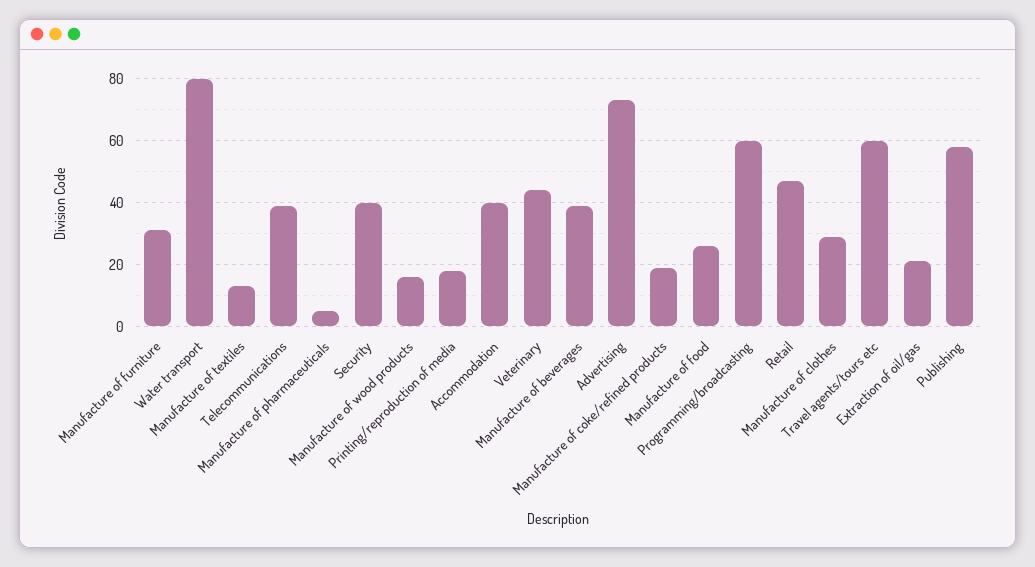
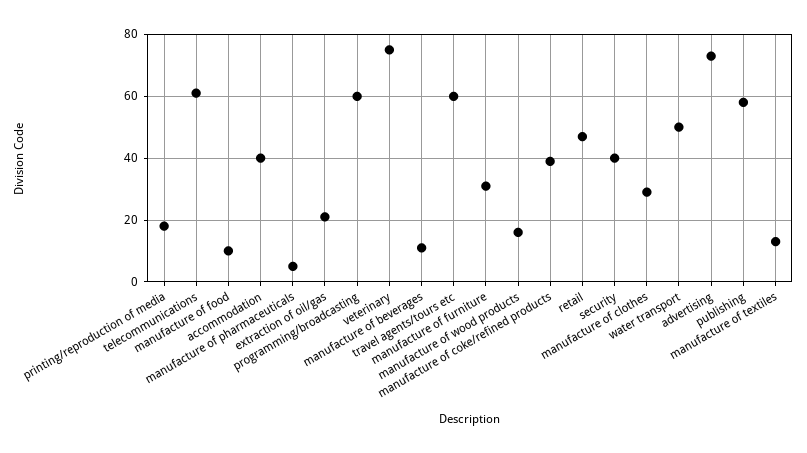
  {
    "Manufacture of furniture": 30,
-   "Water transport": 80,
+   "Water transport": 50,
    "Manufacture of textiles": 15,
-   "Telecommunications": 40,
+   "Telecommunications": 60,
    "Manufacture of pharmaceuticals": 5,
    "Security": 40,
    "Manufacture of wood products": 15,
    "Printing/reproduction of media": 20,
    "Accommodation": 40,
-   "Veterinary": 45,
+   "Veterinary": 75,
-   "Manufacture of beverages": 40,
+   "Manufacture of beverages": 10,
    "Advertising": 75,
-   "Manufacture of coke/refined products": 20,
+   "Manufacture of coke/refined products": 40,
-   "Manufacture of food": 25,
+   "Manufacture of food": 10,
    "Programming/broadcasting": 60,
    "Retail": 45,
    "Manufacture of clothes": 30,
    "Travel agents/tours etc": 60,
    "Extraction of oil/gas": 20,
    "Publishing": 60
  }

